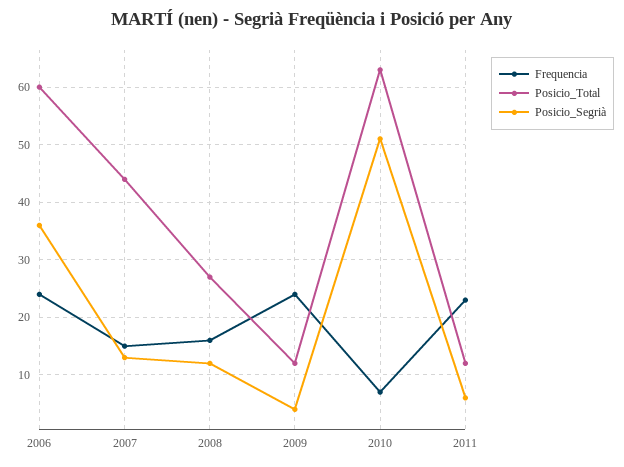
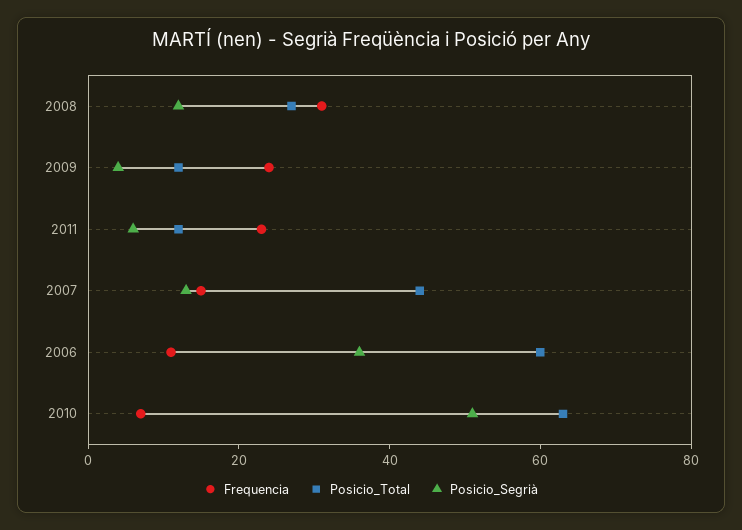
  {
    "Frequencia": {
-     "2006": 25,
+     "2006": 10,
      "2007": 15,
-     "2008": 15,
+     "2008": 30,
      "2009": 25,
      "2010": 5,
      "2011": 25
    },
    "Posicio_Total": {
      "2006": 60,
      "2007": 45,
      "2008": 25,
      "2009": 10,
      "2010": 65,
      "2011": 10
    },
    "Posicio_Segrià": {
      "2006": 35,
      "2007": 15,
      "2008": 10,
      "2009": 5,
      "2010": 50,
      "2011": 5
    }
  }

